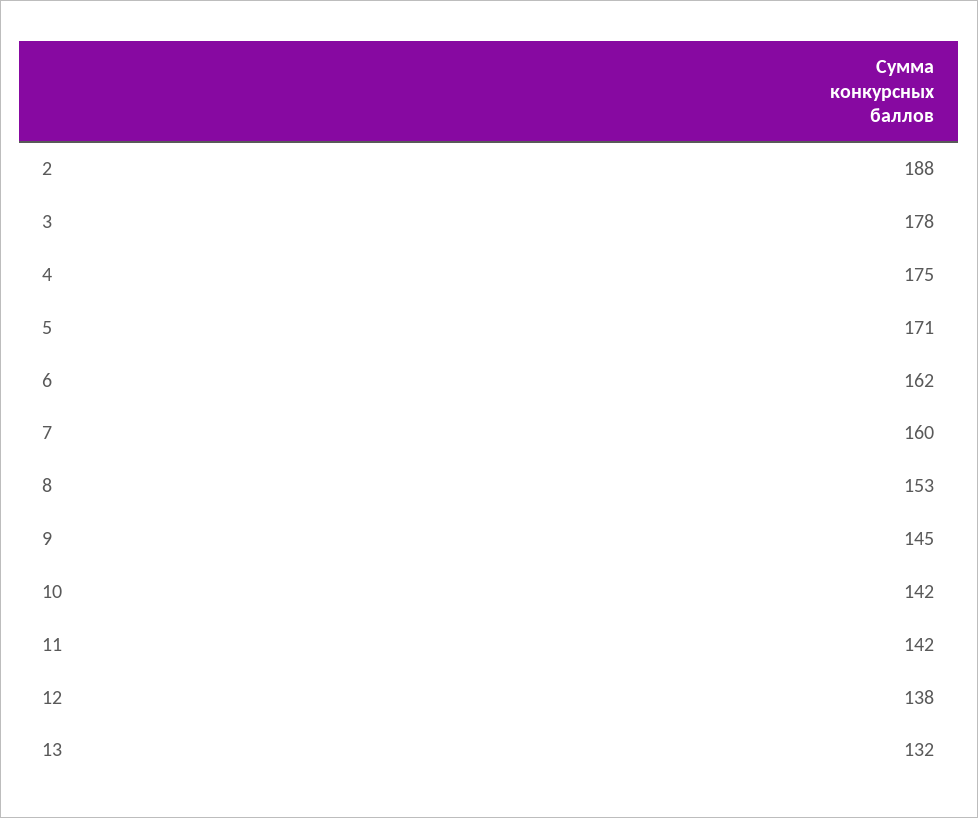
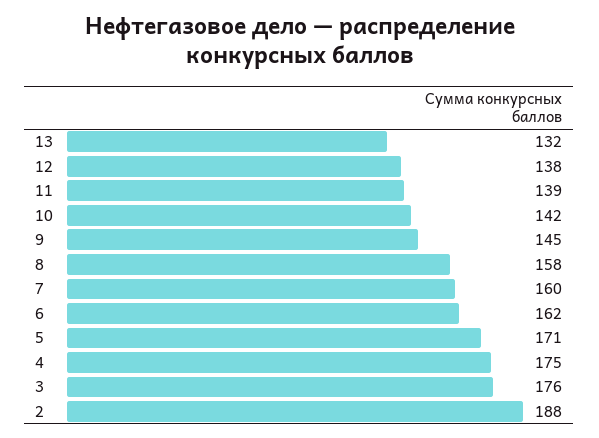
  {
    "2": 188,
-   "3": 178,
+   "3": 176,
    "4": 175,
    "5": 171,
    "6": 162,
    "7": 160,
-   "8": 153,
+   "8": 158,
    "9": 145,
    "10": 142,
-   "11": 142,
+   "11": 139,
    "12": 138,
    "13": 132
  }

